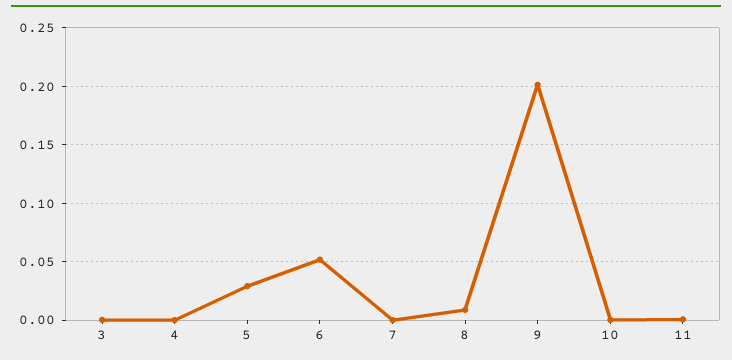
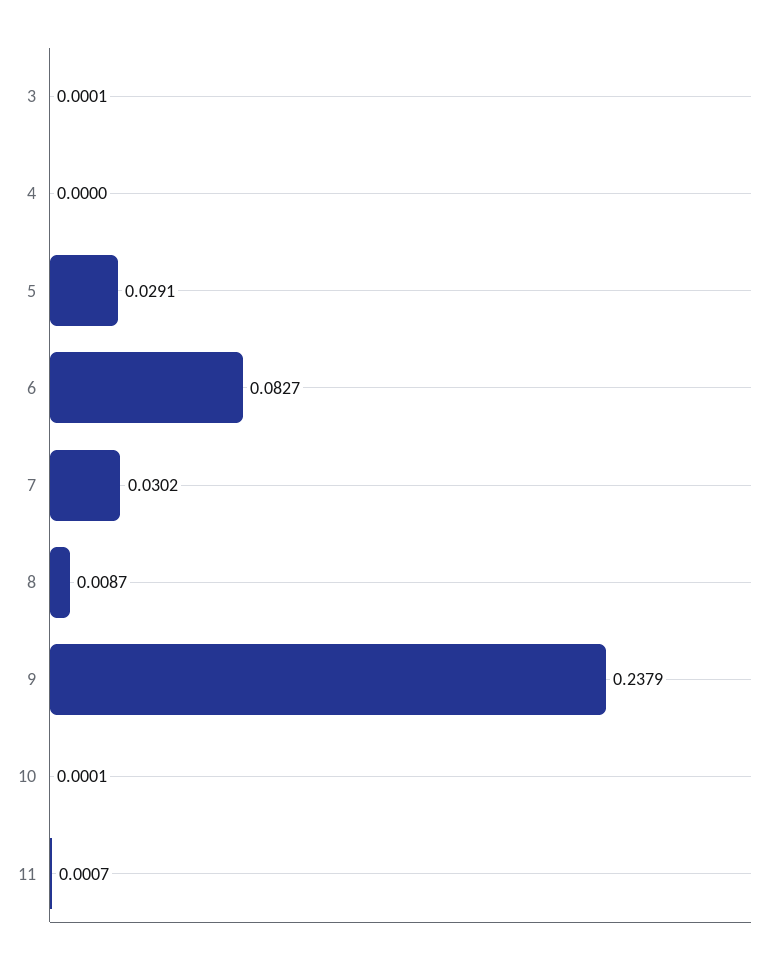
  {
    "3": 0.0001,
    "4": 0,
    "5": 0.0291,
-   "6": 0.05,
+   "6": 0.0827,
-   "7": 0,
+   "7": 0.0302,
    "8": 0.0087,
-   "9": 0.2,
+   "9": 0.2379,
    "10": 0.0001,
    "11": 0.0007
  }

